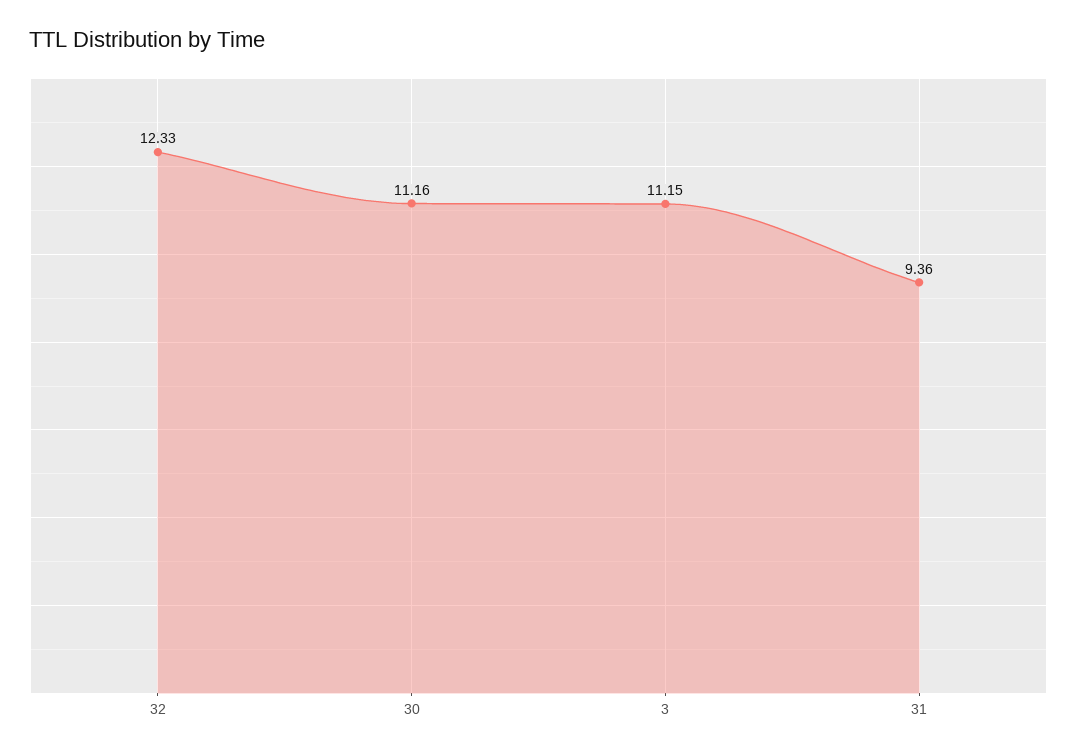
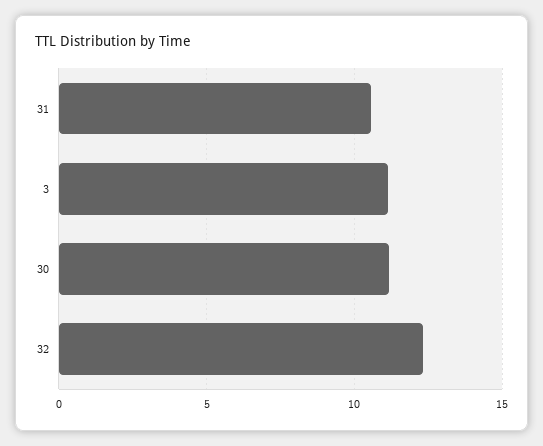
  {
    "32": 12.33,
    "30": 11.16,
    "3": 11.15,
-   "31": 9.36
+   "31": 10.5
  }

